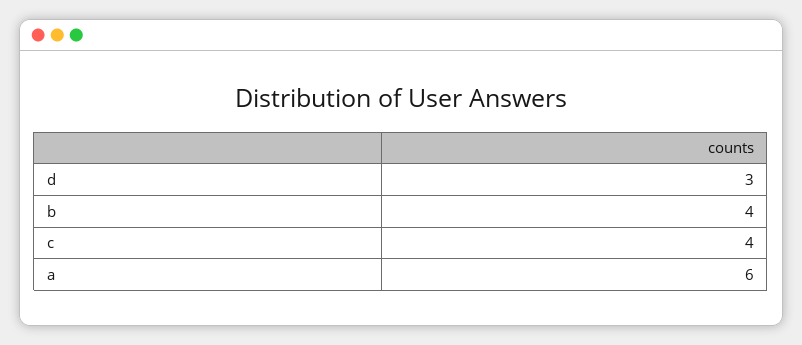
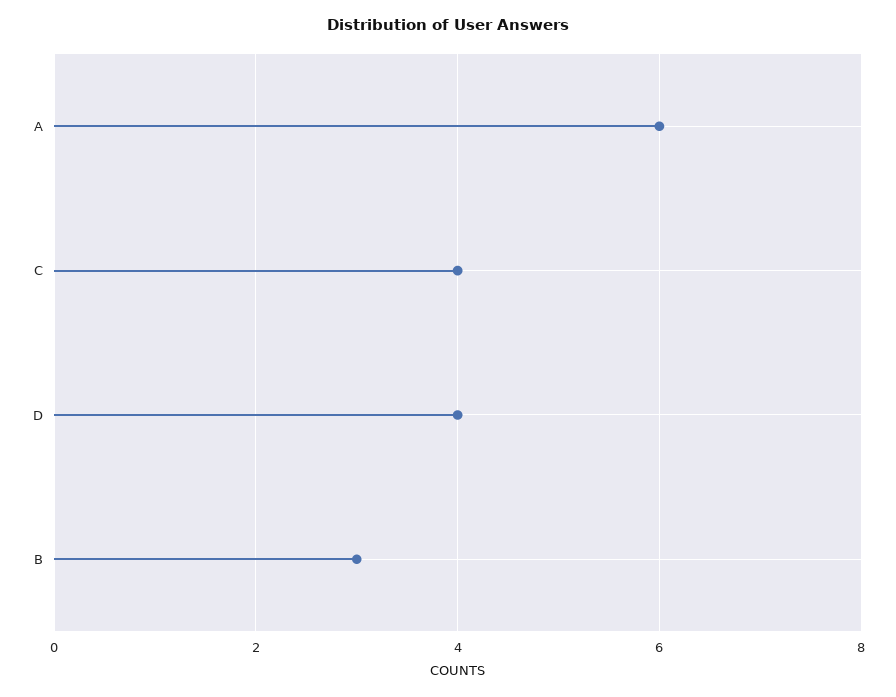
  {
-   "d": 3,
+   "d": 4,
-   "b": 4,
+   "b": 3,
    "c": 4,
    "a": 6
  }

